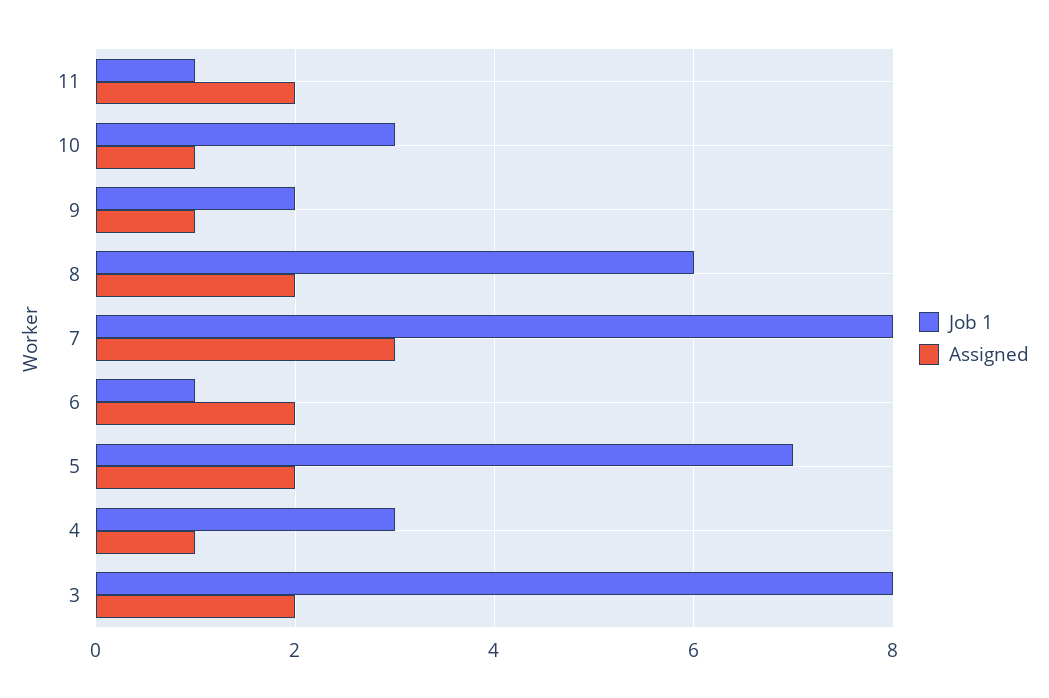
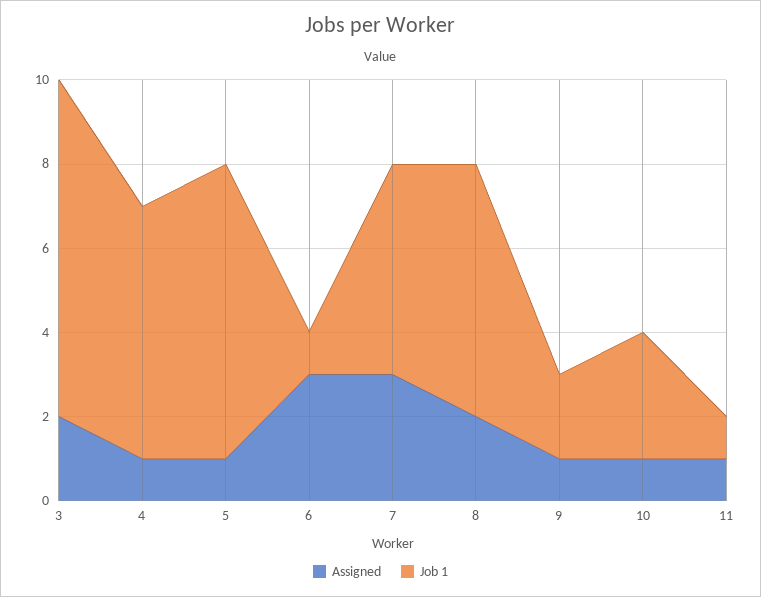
  {
    "Job 1": {
      "11": 1,
      "10": 3,
      "9": 2,
      "8": 6,
-     "7": 8,
+     "7": 5,
      "6": 1,
      "5": 7,
-     "4": 3,
+     "4": 6,
      "3": 8
    },
    "Assigned": {
-     "11": 2,
+     "11": 1,
      "10": 1,
      "9": 1,
      "8": 2,
      "7": 3,
-     "6": 2,
+     "6": 3,
-     "5": 2,
+     "5": 1,
      "4": 1,
      "3": 2
    }
  }

